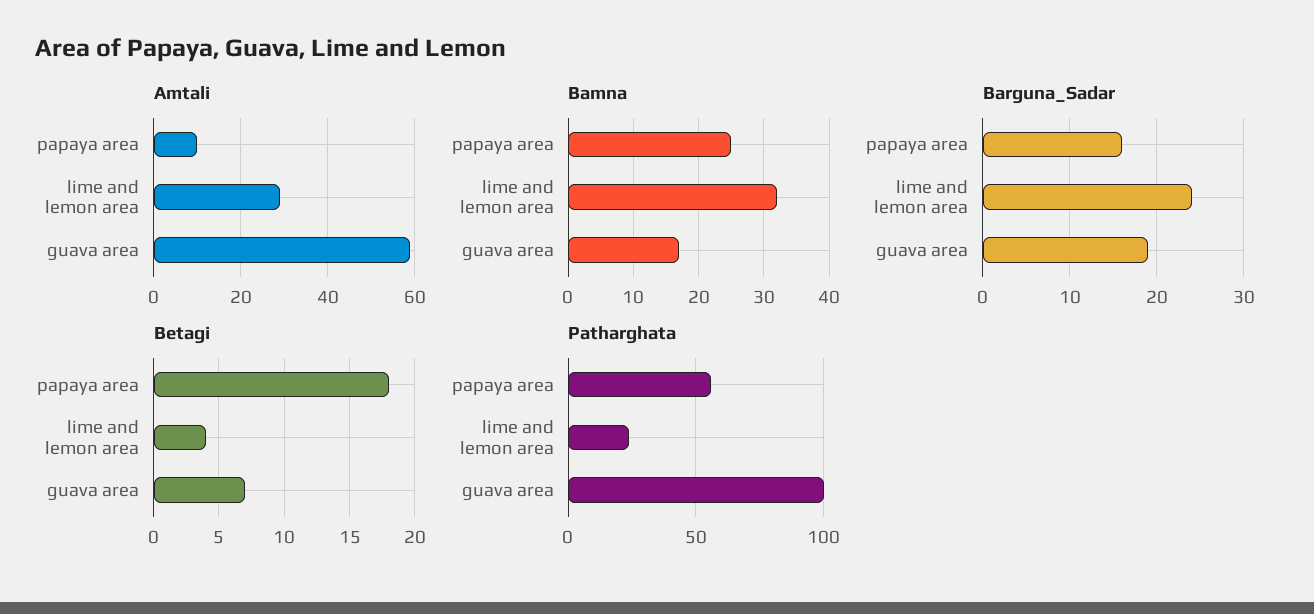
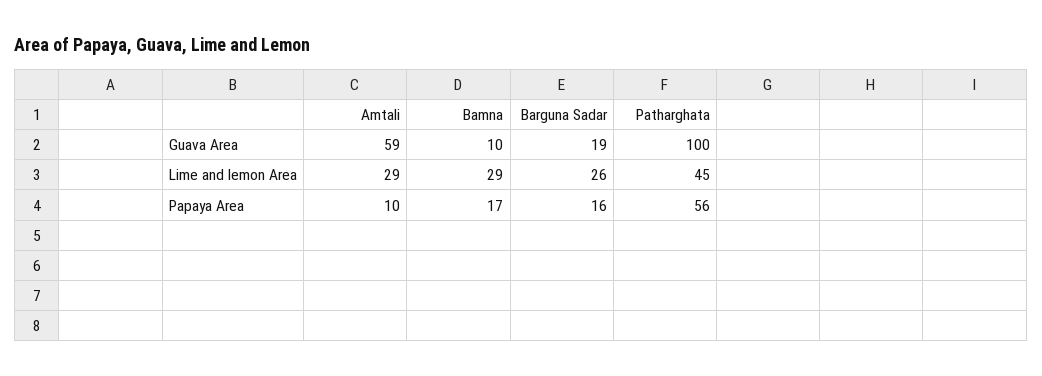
  {
    "Amtali": {
      "papaya area": 10,
      "lime and lemon area": 29,
      "guava area": 59
    },
    "Bamna": {
-     "papaya area": 25,
+     "papaya area": 17,
-     "lime and lemon area": 32,
+     "lime and lemon area": 29,
-     "guava area": 17
+     "guava area": 10
    },
    "Barguna_Sadar": {
      "papaya area": 16,
-     "lime and lemon area": 24,
+     "lime and lemon area": 26,
      "guava area": 19
    },
-   "Betagi": {
-     "papaya area": 18,
-     "lime and lemon area": 4,
-     "guava area": 7
-   },
    "Patharghata": {
      "papaya area": 56,
-     "lime and lemon area": 25,
+     "lime and lemon area": 45,
      "guava area": 100
    }
  }

